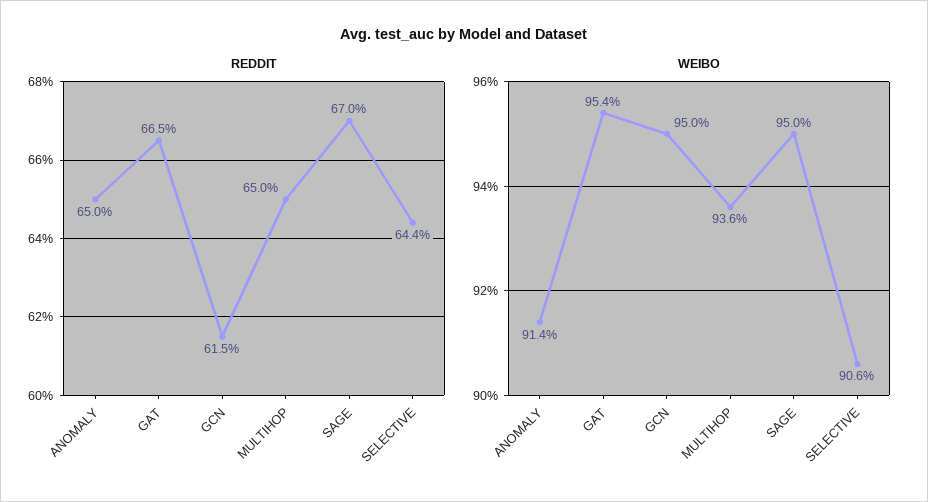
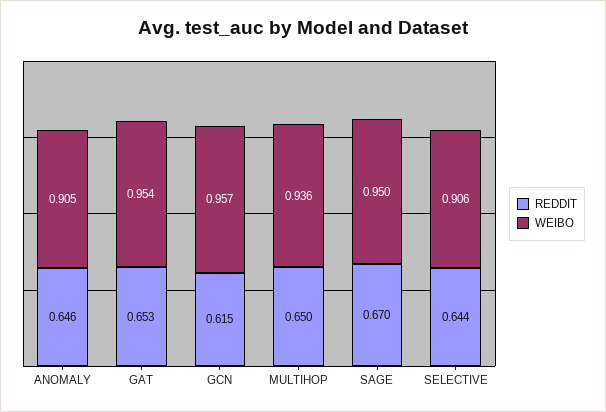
  {
    "REDDIT": {
-     "ANOMALY": 0.65,
+     "ANOMALY": 0.646,
-     "GAT": 0.665,
+     "GAT": 0.653,
      "GCN": 0.615,
      "MULTIHOP": 0.65,
      "SAGE": 0.67,
      "SELECTIVE": 0.644
    },
    "WEIBO": {
-     "ANOMALY": 0.914,
+     "ANOMALY": 0.905,
      "GAT": 0.954,
-     "GCN": 0.95,
+     "GCN": 0.957,
      "MULTIHOP": 0.936,
      "SAGE": 0.95,
      "SELECTIVE": 0.906
    }
  }

